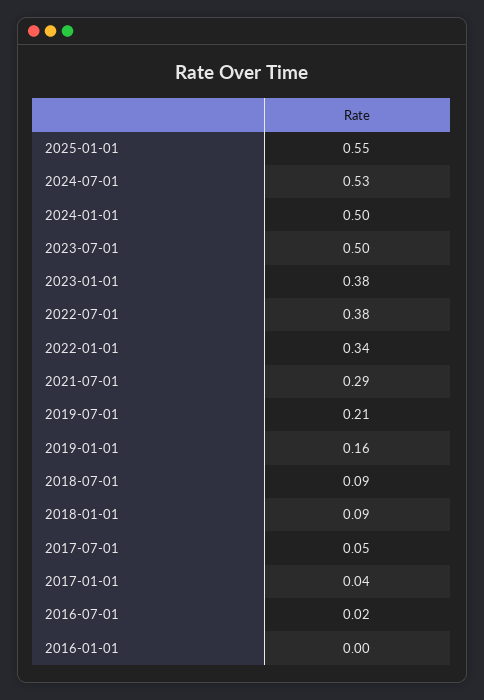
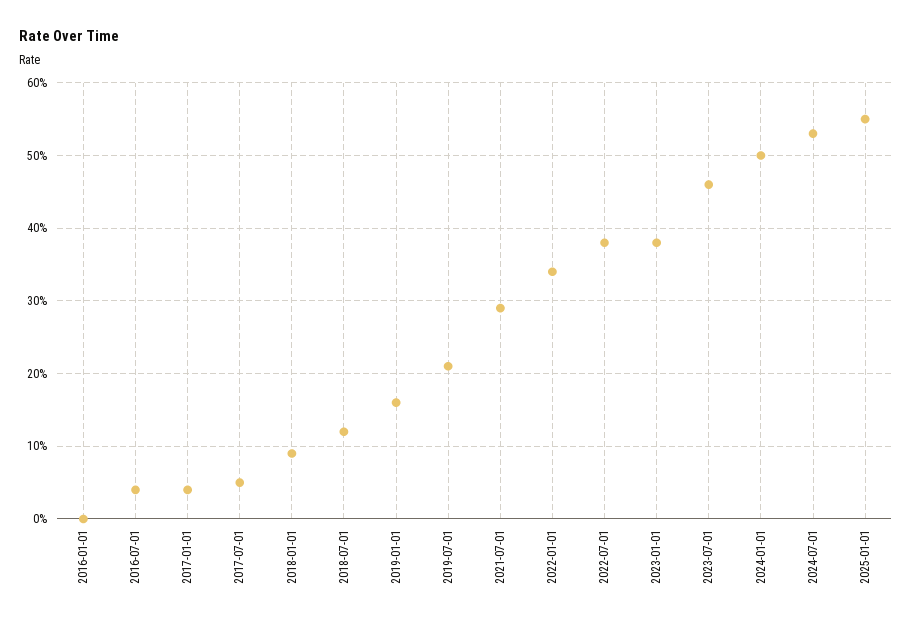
  {
    "2025-01-01": 0.55,
    "2024-07-01": 0.53,
    "2024-01-01": 0.5,
-   "2023-07-01": 0.5,
+   "2023-07-01": 0.46,
    "2023-01-01": 0.38,
    "2022-07-01": 0.38,
    "2022-01-01": 0.34,
    "2021-07-01": 0.29,
    "2019-07-01": 0.21,
    "2019-01-01": 0.16,
-   "2018-07-01": 0.09,
+   "2018-07-01": 0.12,
    "2018-01-01": 0.09,
    "2017-07-01": 0.05,
    "2017-01-01": 0.04,
-   "2016-07-01": 0.02,
+   "2016-07-01": 0.04,
    "2016-01-01": 0
  }

